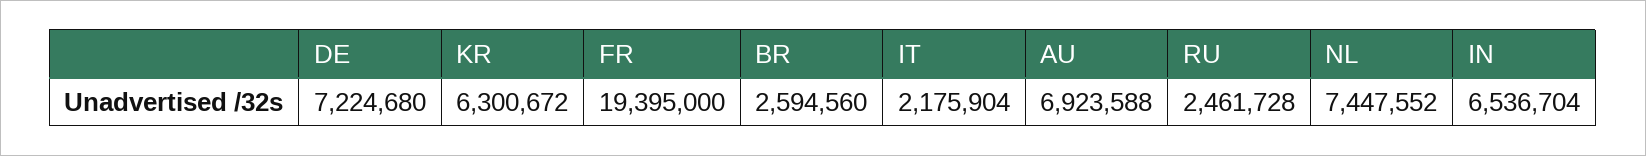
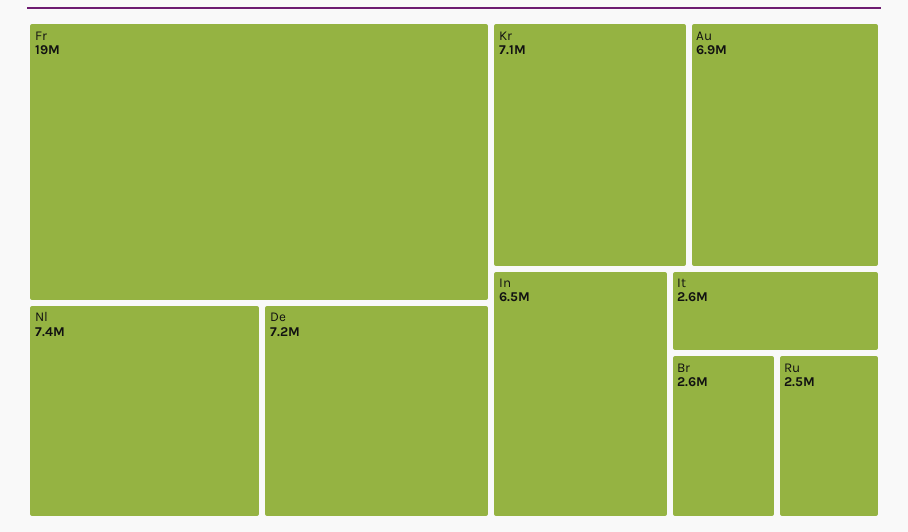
  {
    "DE": 7224680,
-   "KR": 6300672,
+   "KR": 7100000,
    "FR": 19395000,
    "BR": 2594560,
-   "IT": 2175904,
+   "IT": 2600000,
    "AU": 6923588,
    "RU": 2461728,
    "NL": 7447552,
    "IN": 6536704
  }

